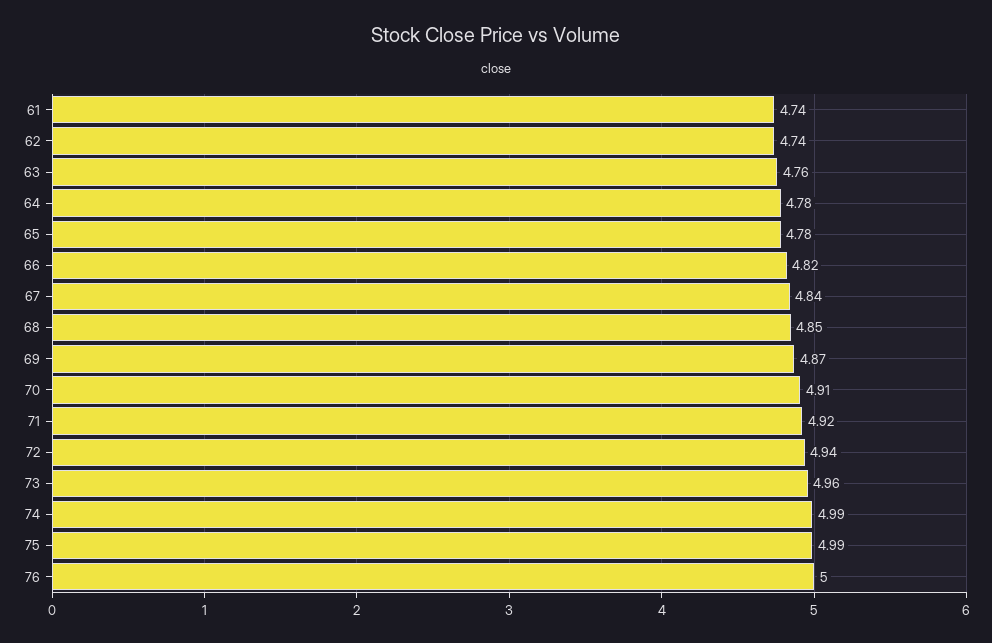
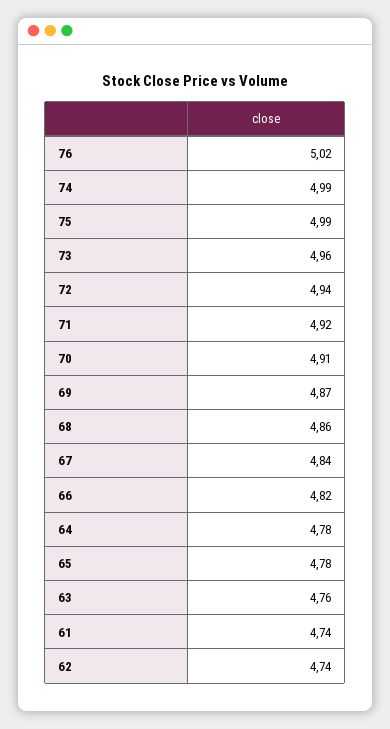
  {
    "61": 4.74,
    "62": 4.74,
    "63": 4.76,
    "64": 4.78,
    "65": 4.78,
    "66": 4.82,
    "67": 4.84,
-   "68": 4.85,
+   "68": 4.86,
    "69": 4.87,
    "70": 4.91,
    "71": 4.92,
    "72": 4.94,
    "73": 4.96,
    "74": 4.99,
    "75": 4.99,
-   "76": 5
+   "76": 5.02
  }

